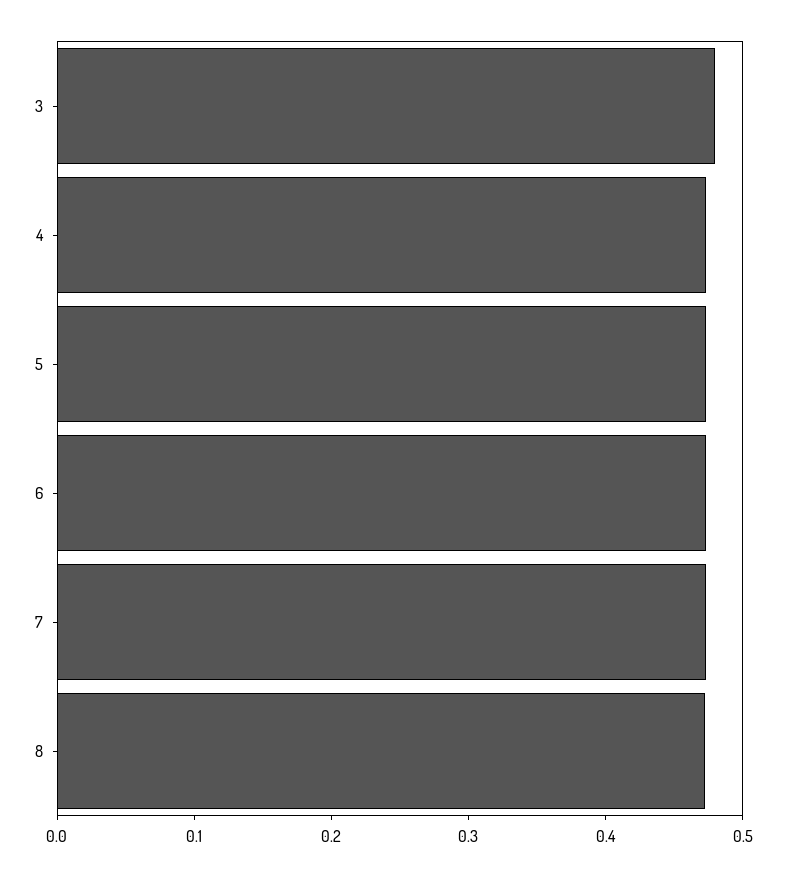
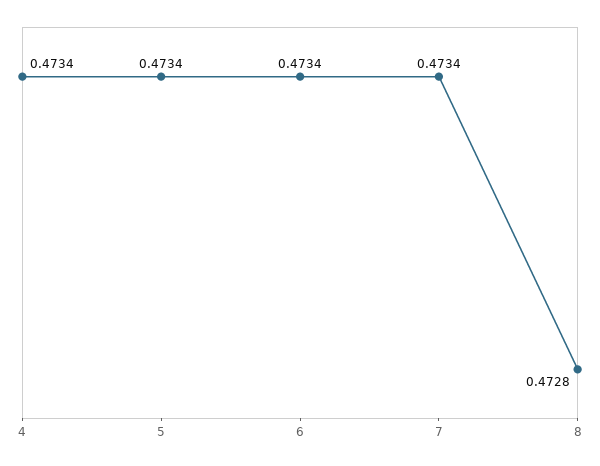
  {
-   "3": 0.48,
    "4": 0.4734,
    "5": 0.4734,
    "6": 0.4734,
    "7": 0.4734,
    "8": 0.4728
  }

